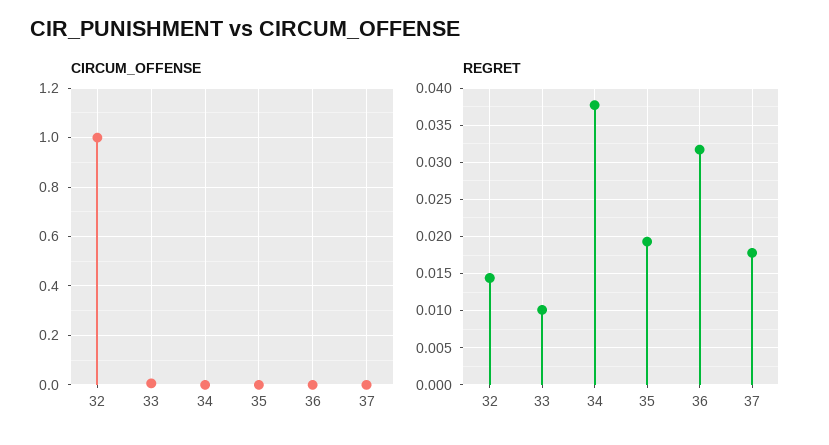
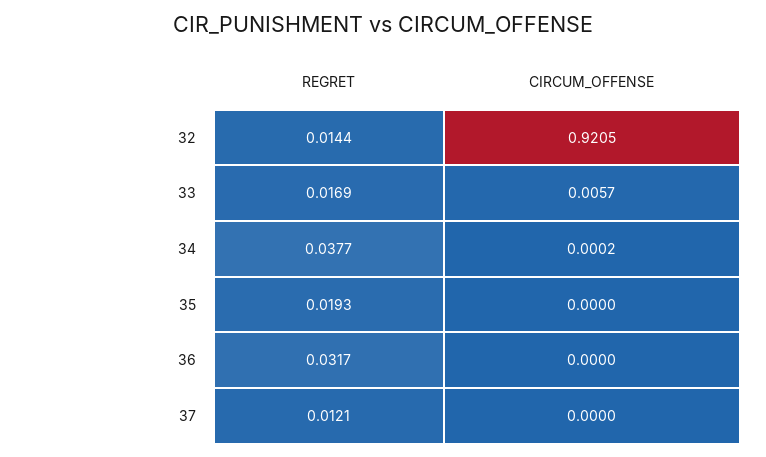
  {
    "CIRCUM_OFFENSE": {
-     "32": 1,
+     "32": 0.9205,
      "33": 0.0057,
      "34": 0.0002,
      "35": 0,
      "36": 0,
      "37": 0
    },
    "REGRET": {
      "32": 0.0144,
-     "33": 0.01,
+     "33": 0.0169,
      "34": 0.0377,
      "35": 0.0193,
      "36": 0.0317,
-     "37": 0.018
+     "37": 0.0121
    }
  }

